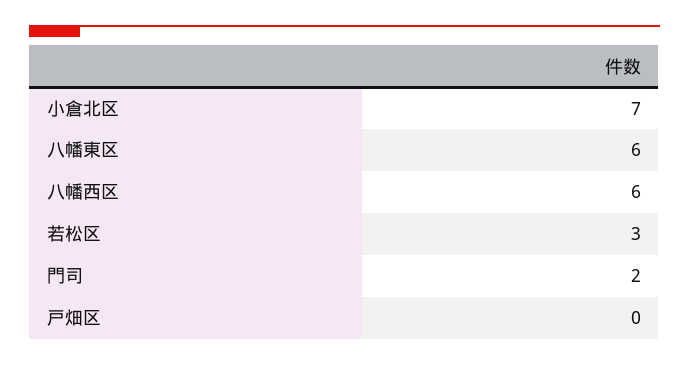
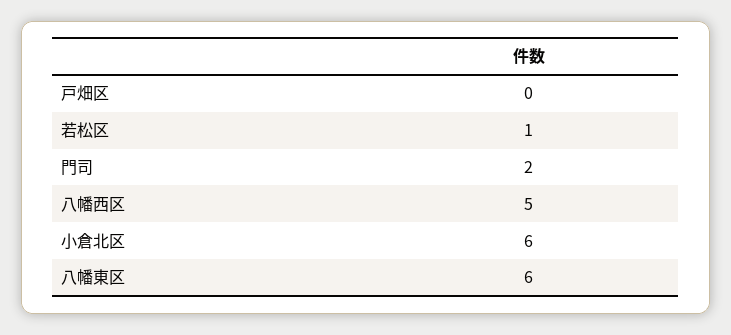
  {
-   "小倉北区": 7,
+   "小倉北区": 6,
    "八幡東区": 6,
-   "八幡西区": 6,
+   "八幡西区": 5,
-   "若松区": 3,
+   "若松区": 1,
    "門司": 2,
    "戸畑区": 0
  }

